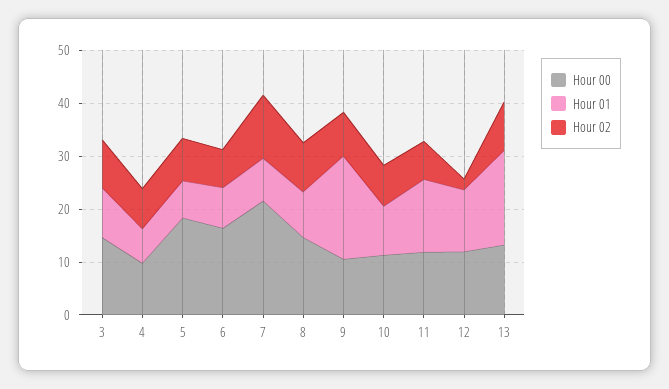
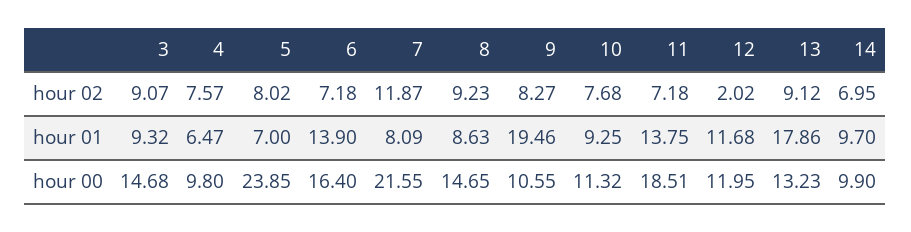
  {
    "Hour 00": {
      "3": 14.68,
      "4": 9.8,
-     "5": 18,
+     "5": 23.85,
      "6": 16.4,
      "7": 21.55,
      "8": 14.65,
      "9": 10.55,
      "10": 11.32,
-     "11": 12,
+     "11": 18.51,
      "12": 11.95,
-     "13": 13.23
+     "13": 13.23,
+     "14": 9.9
    },
    "Hour 01": {
      "3": 9.32,
      "4": 6.47,
      "5": 7,
-     "6": 8,
+     "6": 13.9,
      "7": 8.09,
      "8": 8.63,
      "9": 19.46,
      "10": 9.25,
      "11": 13.75,
      "12": 11.68,
-     "13": 17.86
+     "13": 17.86,
+     "14": 9.7
    },
    "Hour 02": {
      "3": 9.07,
      "4": 7.57,
      "5": 8.02,
      "6": 7.18,
      "7": 11.87,
      "8": 9.23,
      "9": 8.27,
      "10": 7.68,
      "11": 7.18,
      "12": 2.02,
-     "13": 9.12
+     "13": 9.12,
+     "14": 6.95
    }
  }

